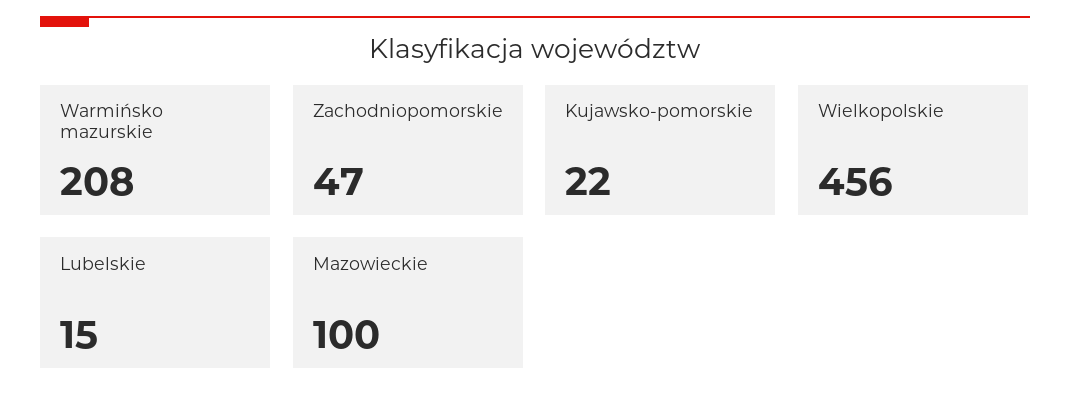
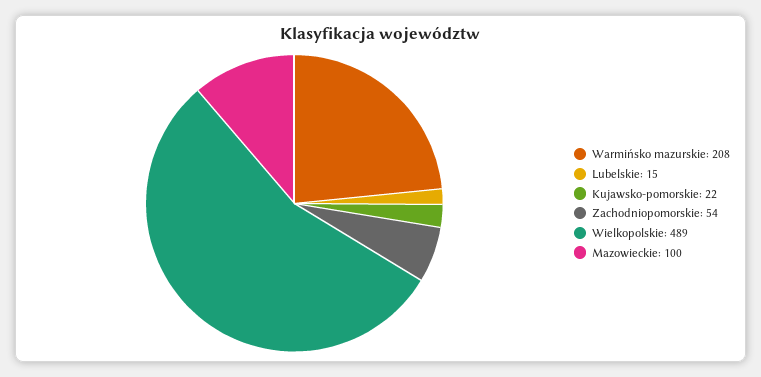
  {
    "Warmińsko mazurskie": 208,
-   "Zachodniopomorskie": 47,
+   "Zachodniopomorskie": 54,
    "Kujawsko-pomorskie": 22,
-   "Wielkopolskie": 456,
+   "Wielkopolskie": 489,
    "Lubelskie": 15,
    "Mazowieckie": 100
  }

